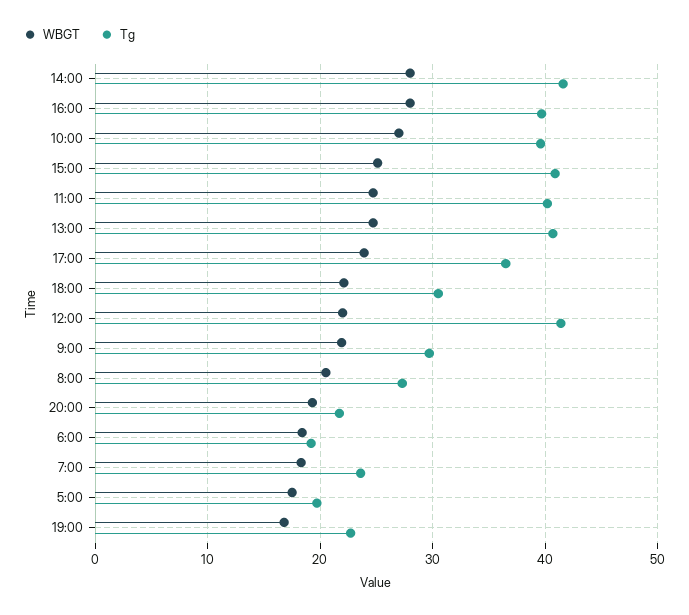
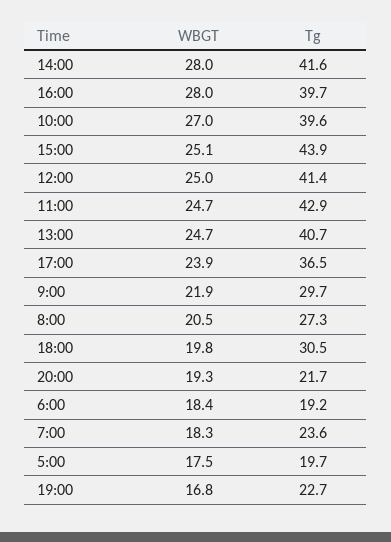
  {
    "WBGT": {
      "14:00": 28,
      "16:00": 28,
      "10:00": 27,
      "15:00": 25.1,
      "11:00": 24.7,
      "13:00": 24.7,
      "17:00": 23.9,
-     "18:00": 22,
+     "18:00": 19.8,
-     "12:00": 22,
+     "12:00": 25,
      "9:00": 21.9,
      "8:00": 20.5,
      "20:00": 19.3,
      "6:00": 18.4,
      "7:00": 18.3,
      "5:00": 17.5,
      "19:00": 16.8
    },
    "Tg": {
      "14:00": 41.6,
      "16:00": 39.7,
      "10:00": 39.6,
-     "15:00": 41,
+     "15:00": 43.9,
-     "11:00": 40,
+     "11:00": 42.9,
      "13:00": 40.7,
      "17:00": 36.5,
      "18:00": 30.5,
      "12:00": 41.4,
      "9:00": 29.7,
      "8:00": 27.3,
      "20:00": 21.7,
      "6:00": 19.2,
      "7:00": 23.6,
      "5:00": 19.7,
      "19:00": 22.7
    }
  }

